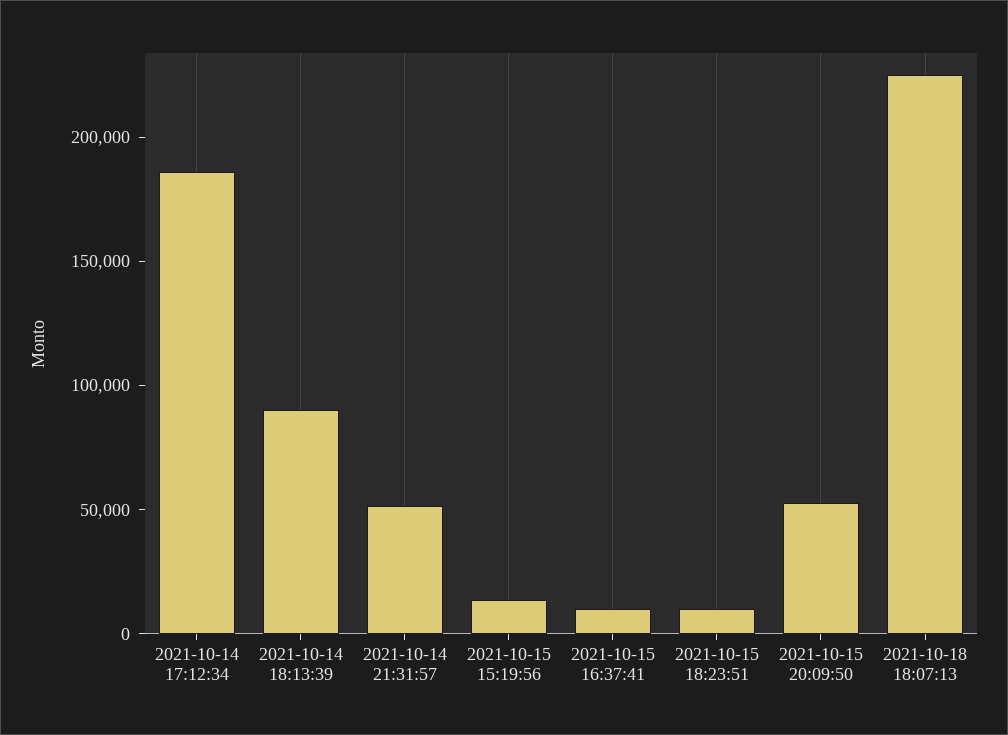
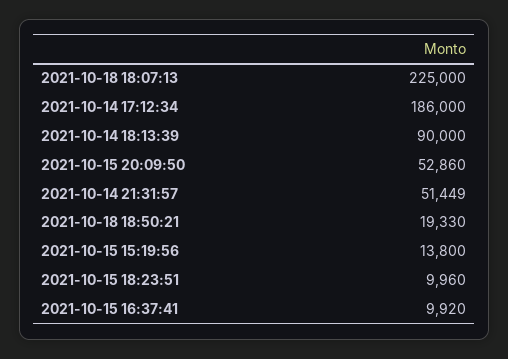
  {
    "2021-10-14 17:12:34": 186000,
    "2021-10-14 18:13:39": 90000,
    "2021-10-14 21:31:57": 51449,
    "2021-10-15 15:19:56": 13800,
    "2021-10-15 16:37:41": 9920,
    "2021-10-15 18:23:51": 9960,
    "2021-10-15 20:09:50": 52860,
-   "2021-10-18 18:07:13": 225000
+   "2021-10-18 18:07:13": 225000,
+   "2021-10-18 18:50:21": 19330
  }

